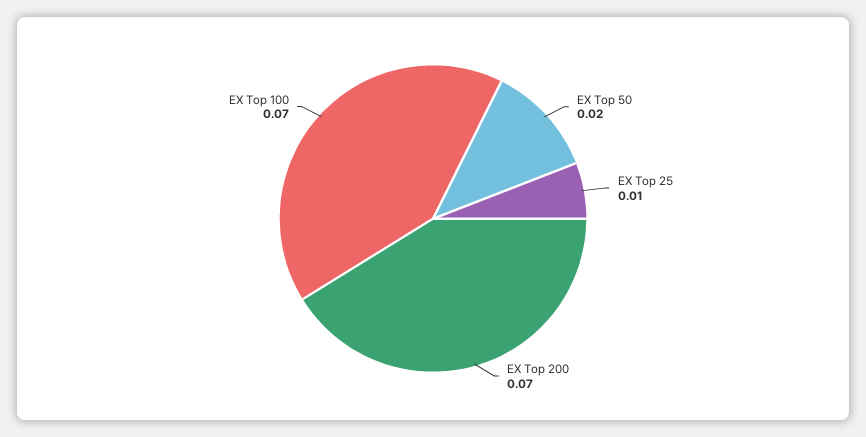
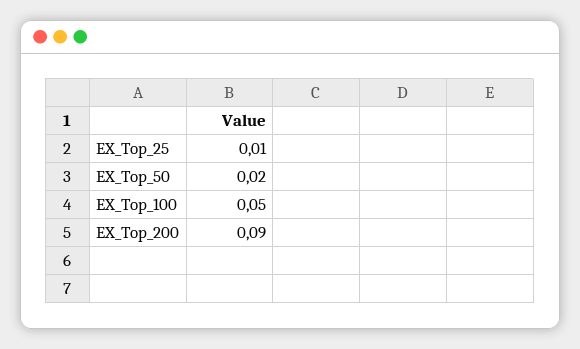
  {
    "EX Top 50": 0.02,
    "EX Top 25": 0.01,
-   "EX Top 200": 0.07,
+   "EX Top 200": 0.09,
-   "EX Top 100": 0.07
+   "EX Top 100": 0.05
  }

